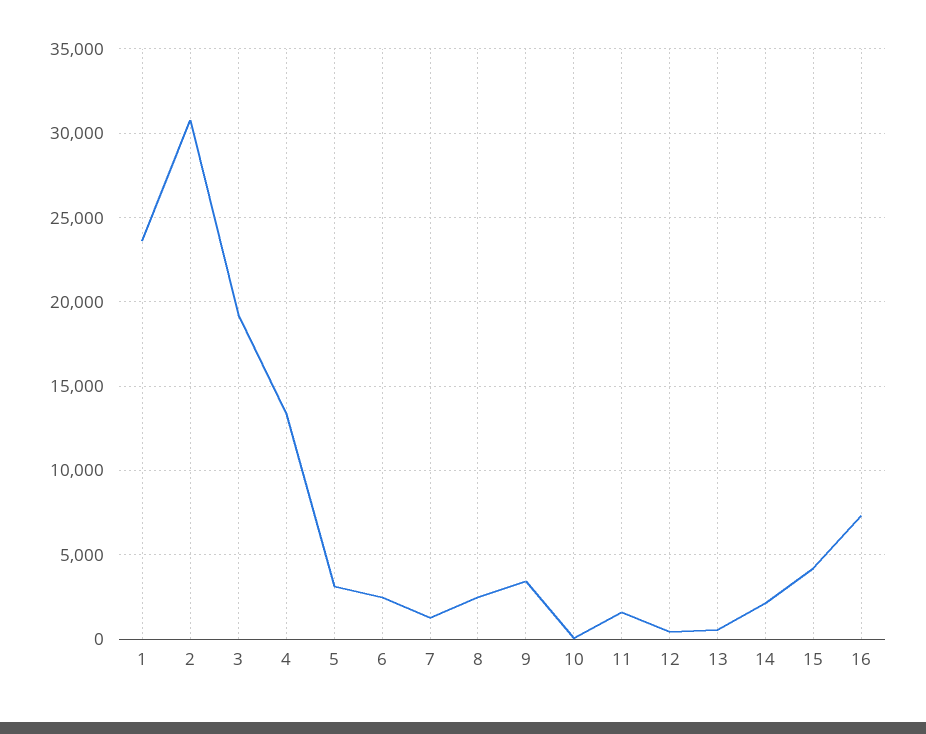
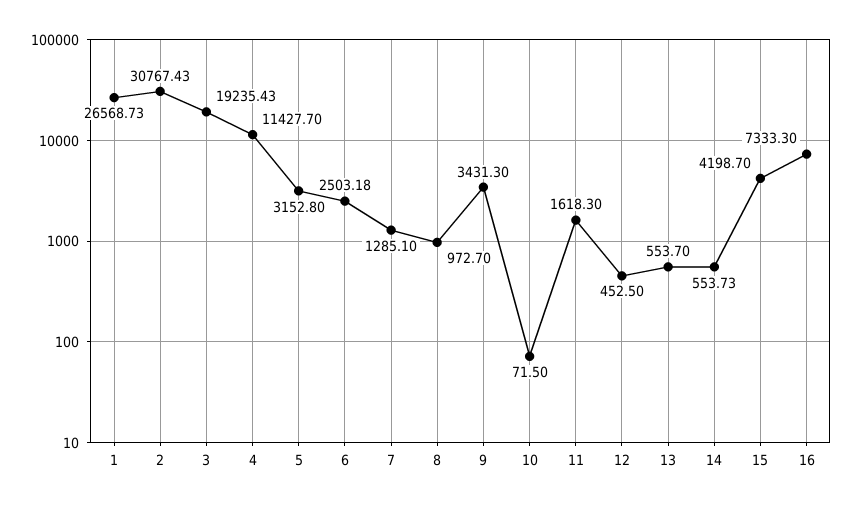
  {
-   "1": 23500,
+   "1": 26568.73,
    "2": 30767.43,
    "3": 19235.43,
-   "4": 13500,
+   "4": 11427.7,
    "5": 3152.8,
    "6": 2503.18,
    "7": 1285.1,
-   "8": 2500,
+   "8": 972.7,
    "9": 3431.3,
    "10": 71.5,
    "11": 1618.3,
    "12": 452.5,
    "13": 553.7,
-   "14": 2000,
+   "14": 553.73,
    "15": 4198.7,
    "16": 7333.3
  }

